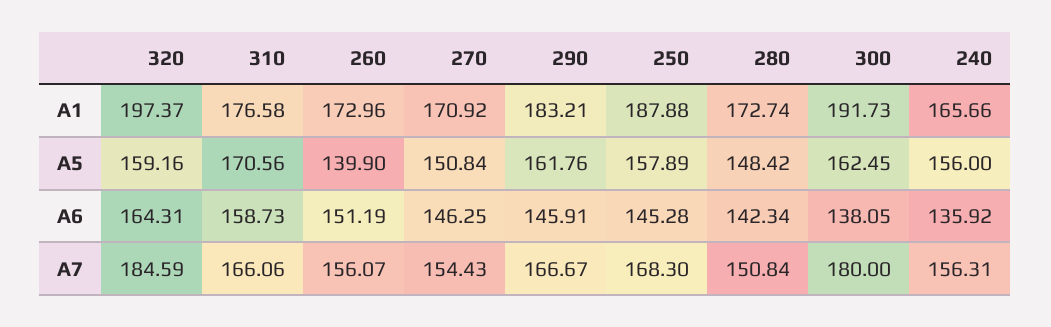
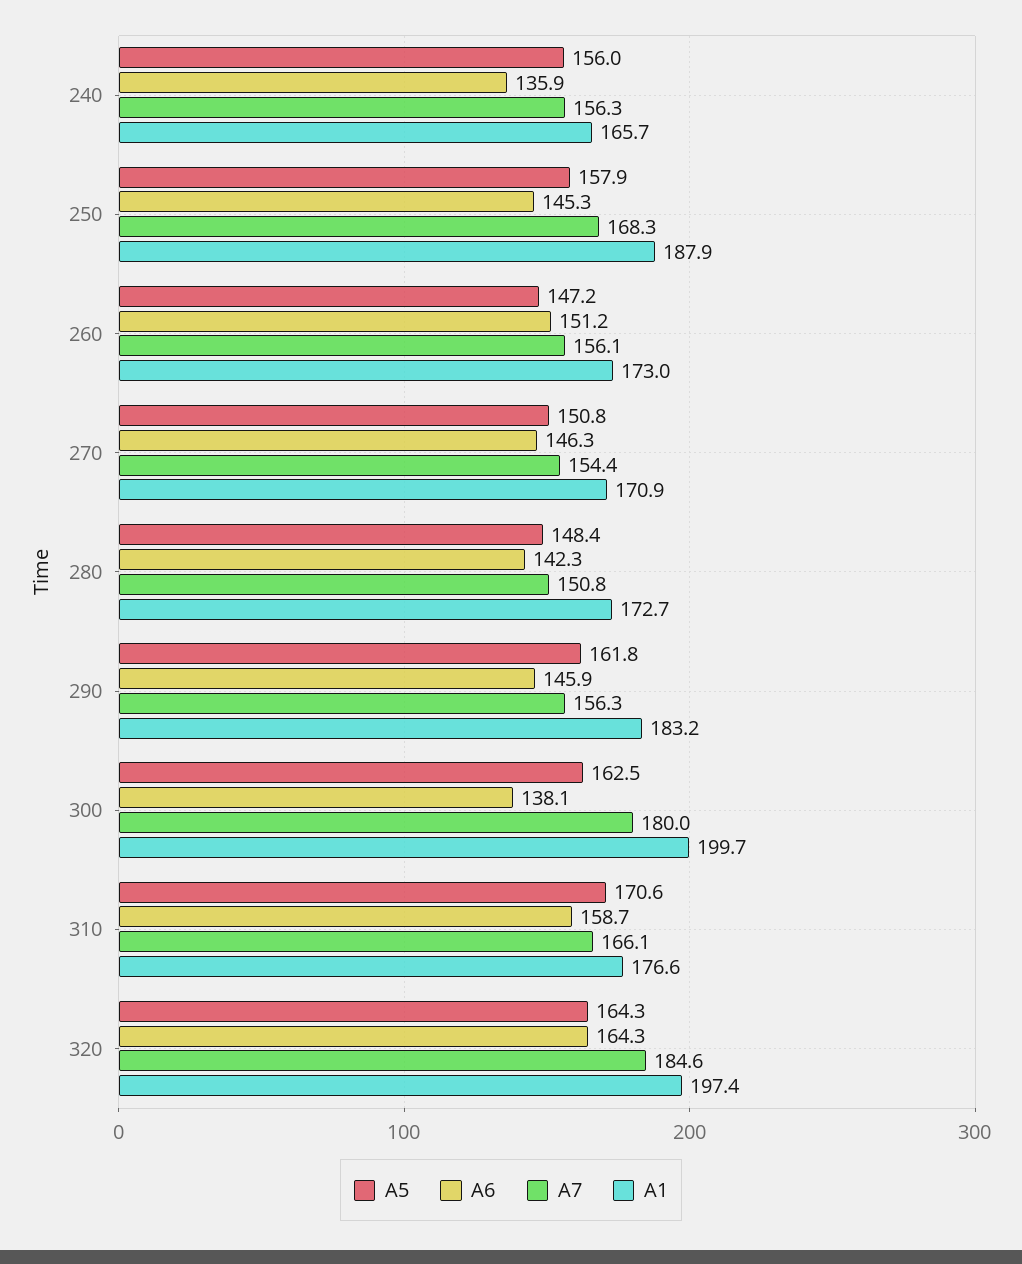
  {
    "A1": {
      "320": 197.37,
      "310": 176.58,
      "260": 172.96,
      "270": 170.92,
      "290": 183.21,
      "250": 187.88,
      "280": 172.74,
-     "300": 191.73,
+     "300": 199.7,
      "240": 165.66
    },
    "A5": {
-     "320": 159.16,
+     "320": 164.3,
      "310": 170.56,
-     "260": 139.9,
+     "260": 147.2,
      "270": 150.84,
      "290": 161.76,
      "250": 157.89,
      "280": 148.42,
      "300": 162.45,
      "240": 156
    },
    "A6": {
      "320": 164.31,
      "310": 158.73,
      "260": 151.19,
      "270": 146.25,
      "290": 145.91,
      "250": 145.28,
      "280": 142.34,
      "300": 138.05,
      "240": 135.92
    },
    "A7": {
      "320": 184.59,
      "310": 166.06,
      "260": 156.07,
      "270": 154.43,
-     "290": 166.67,
+     "290": 156.3,
      "250": 168.3,
      "280": 150.84,
      "300": 180,
      "240": 156.31
    }
  }

